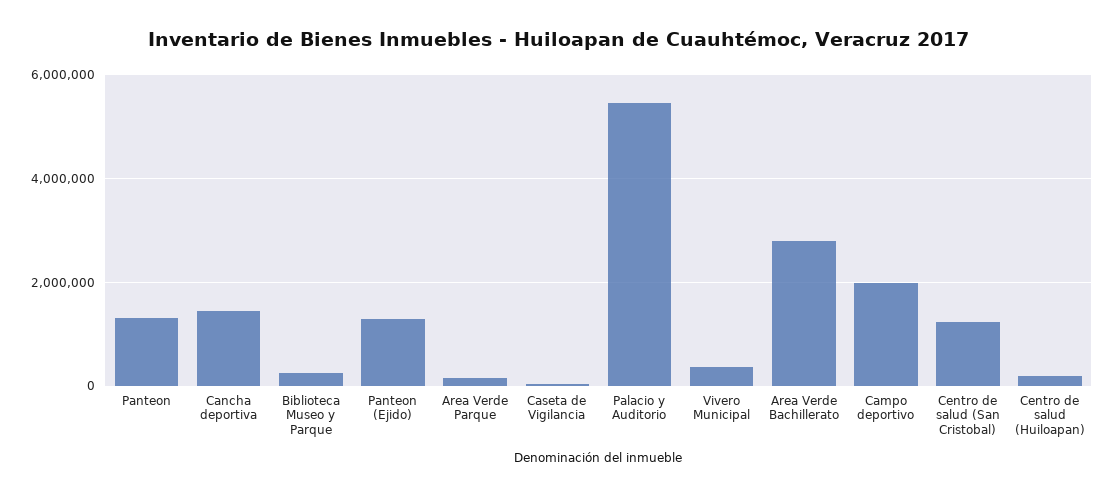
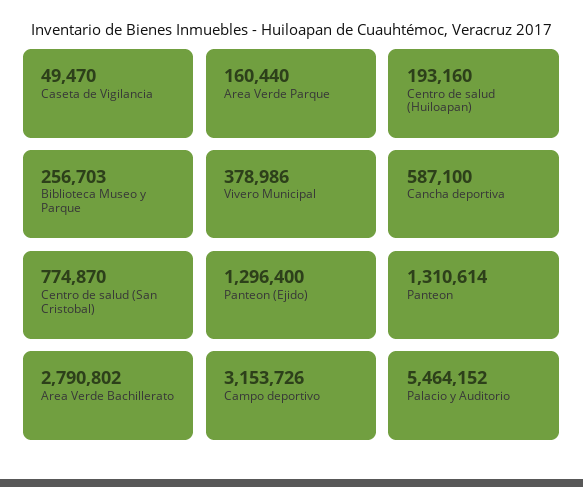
  {
    "Panteon": 1310614,
-   "Cancha deportiva": 1400000,
+   "Cancha deportiva": 587100,
    "Biblioteca Museo y Parque": 256703,
    "Panteon (Ejido)": 1296400,
    "Area Verde Parque": 160440,
    "Caseta de Vigilancia": 49470,
    "Palacio y Auditorio": 5464152,
    "Vivero Municipal": 378986,
    "Area Verde Bachillerato": 2790802,
-   "Campo deportivo": 2000000,
+   "Campo deportivo": 3153726,
-   "Centro de salud (San Cristobal)": 1200000,
+   "Centro de salud (San Cristobal)": 774870,
    "Centro de salud (Huiloapan)": 193160
  }

